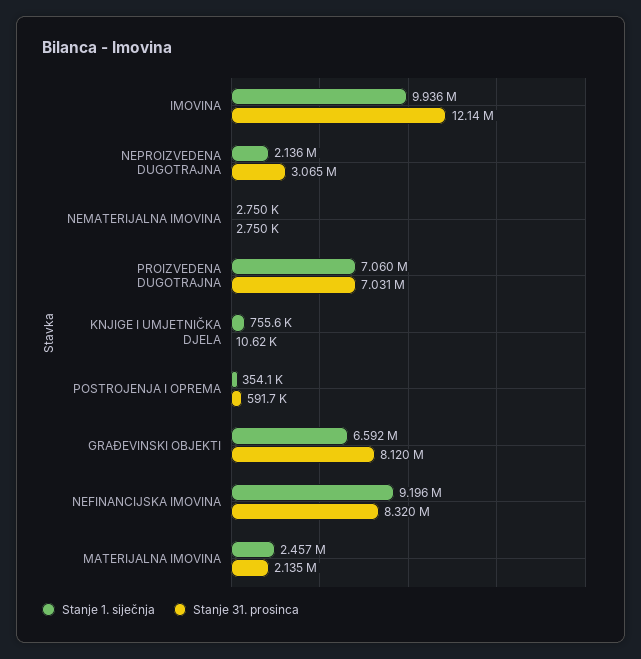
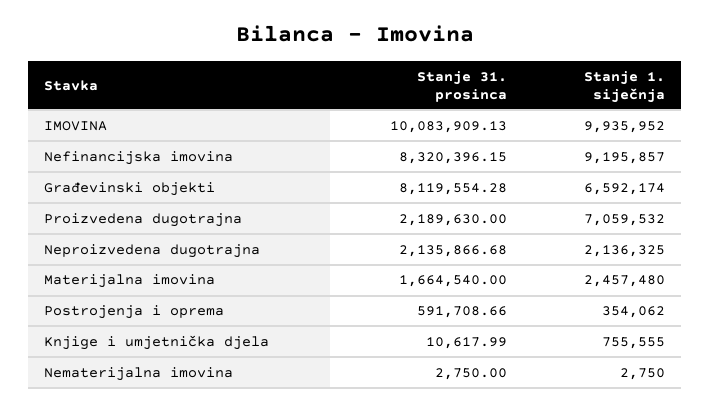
  {
    "Stanje 1. siječnja": {
      "IMOVINA": 9935952,
      "NEPROIZVEDENA DUGOTRAJNA": 2136325,
      "NEMATERIJALNA IMOVINA": 2750,
      "PROIZVEDENA DUGOTRAJNA": 7059532,
      "KNJIGE I UMJETNIČKA DJELA": 755555,
      "POSTROJENJA I OPREMA": 354062,
      "GRAĐEVINSKI OBJEKTI": 6592174,
      "NEFINANCIJSKA IMOVINA": 9195857,
      "MATERIJALNA IMOVINA": 2457480
    },
    "Stanje 31. prosinca": {
-     "IMOVINA": 12140000,
+     "IMOVINA": 10083909.13,
-     "NEPROIZVEDENA DUGOTRAJNA": 3065000,
+     "NEPROIZVEDENA DUGOTRAJNA": 2135866.68,
      "NEMATERIJALNA IMOVINA": 2750,
-     "PROIZVEDENA DUGOTRAJNA": 7031000,
+     "PROIZVEDENA DUGOTRAJNA": 2189630,
      "KNJIGE I UMJETNIČKA DJELA": 10617.99,
      "POSTROJENJA I OPREMA": 591708.66,
      "GRAĐEVINSKI OBJEKTI": 8119554.28,
      "NEFINANCIJSKA IMOVINA": 8320396.15,
-     "MATERIJALNA IMOVINA": 2135000
+     "MATERIJALNA IMOVINA": 1664540
    }
  }

